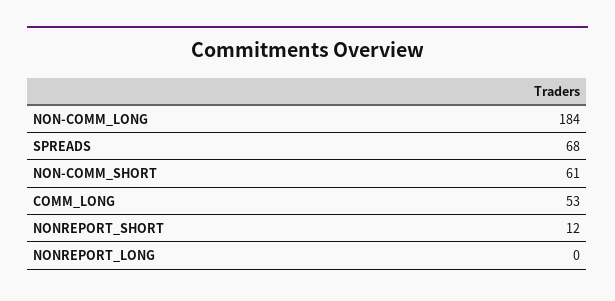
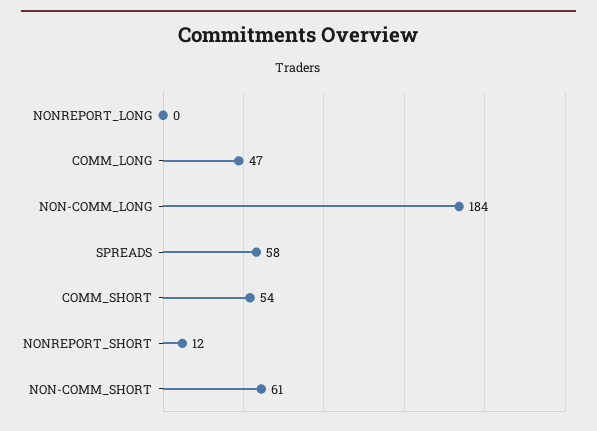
  {
    "NON-COMM_LONG": 184,
-   "SPREADS": 68,
+   "SPREADS": 58,
    "NON-COMM_SHORT": 61,
-   "COMM_LONG": 53,
+   "COMM_LONG": 47,
    "NONREPORT_SHORT": 12,
-   "NONREPORT_LONG": 0
+   "NONREPORT_LONG": 0,
+   "COMM_SHORT": 54
  }

